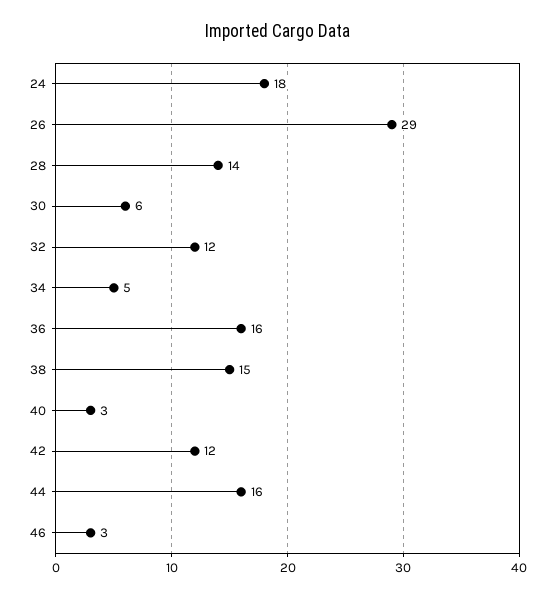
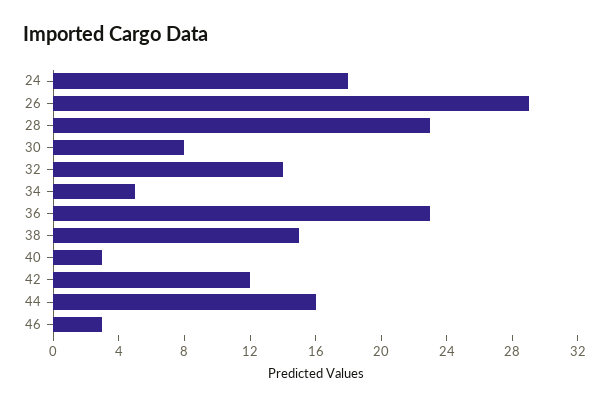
  {
    "24": 18,
    "26": 29,
-   "28": 14,
+   "28": 23,
-   "30": 6,
+   "30": 8,
-   "32": 12,
+   "32": 14,
    "34": 5,
-   "36": 16,
+   "36": 23,
    "38": 15,
    "40": 3,
    "42": 12,
    "44": 16,
    "46": 3
  }

